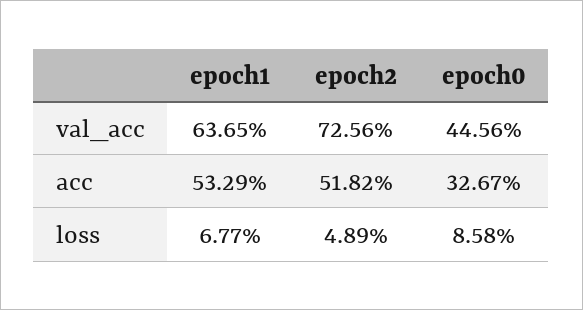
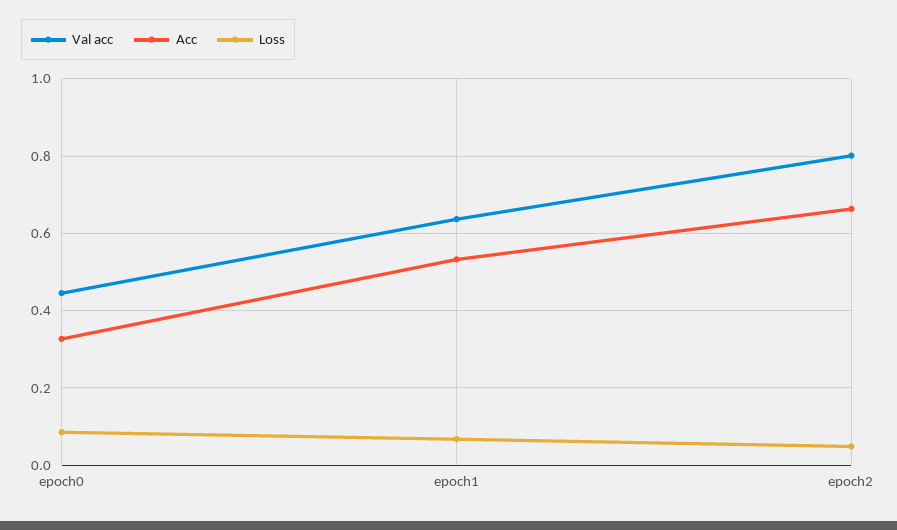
  {
    "val_acc": {
      "epoch1": 0.6365,
-     "epoch2": 0.7256,
+     "epoch2": 0.8,
      "epoch0": 0.4456
    },
    "acc": {
      "epoch1": 0.5329,
-     "epoch2": 0.5182,
+     "epoch2": 0.66,
      "epoch0": 0.3267
    },
    "loss": {
      "epoch1": 0.0677,
      "epoch2": 0.0489,
      "epoch0": 0.0858
    }
  }

